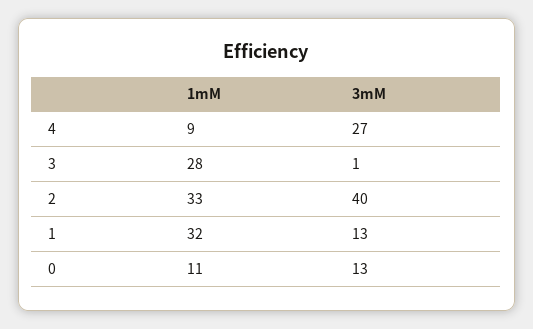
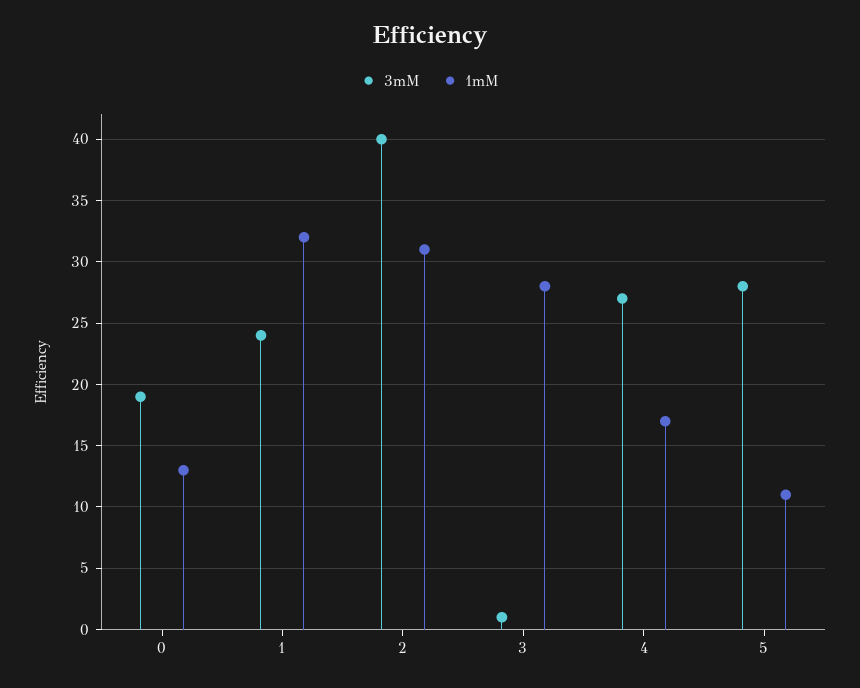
  {
    "1mM": {
-     "4": 9,
+     "4": 17,
      "3": 28,
-     "2": 33,
+     "2": 31,
      "1": 32,
-     "0": 11
+     "0": 13,
+     "5": 11
    },
    "3mM": {
      "4": 27,
      "3": 1,
      "2": 40,
-     "1": 13,
+     "1": 24,
-     "0": 13
+     "0": 19,
+     "5": 28
    }
  }

